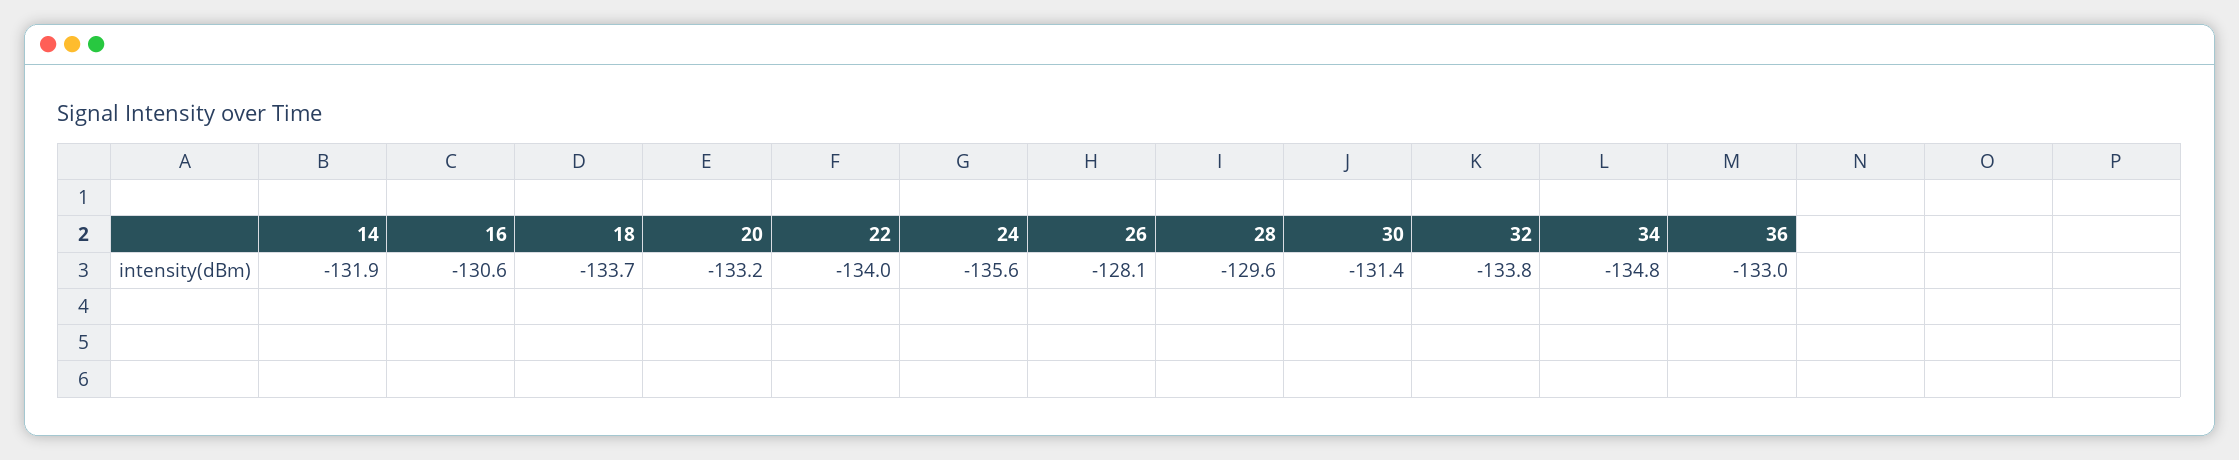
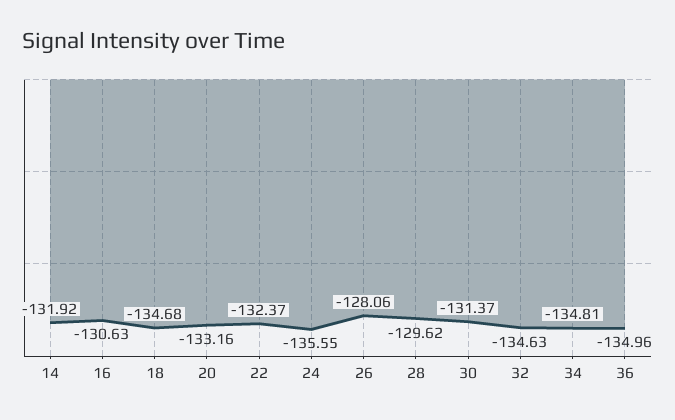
  {
    "14": -131.92,
    "16": -130.63,
-   "18": -133.7,
+   "18": -134.68,
    "20": -133.16,
-   "22": -134,
+   "22": -132.37,
    "24": -135.55,
    "26": -128.06,
    "28": -129.62,
    "30": -131.37,
-   "32": -133.8,
+   "32": -134.63,
    "34": -134.81,
-   "36": -133
+   "36": -134.96
  }

